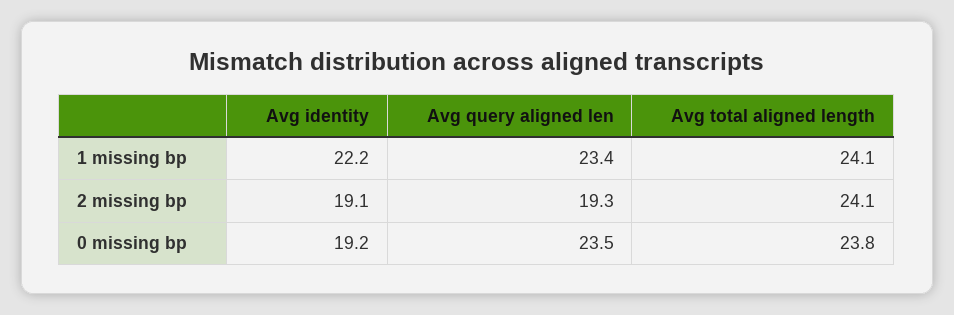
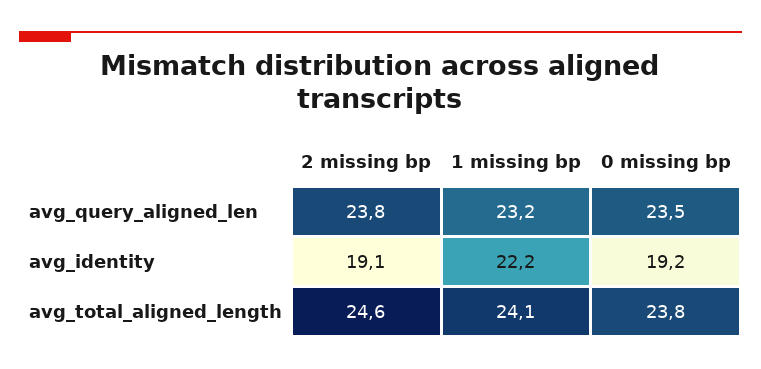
  {
    "Avg identity": {
      "1 missing bp": 22.2,
      "2 missing bp": 19.1,
      "0 missing bp": 19.2
    },
    "Avg query aligned len": {
-     "1 missing bp": 23.4,
+     "1 missing bp": 23.2,
-     "2 missing bp": 19.3,
+     "2 missing bp": 23.8,
      "0 missing bp": 23.5
    },
    "Avg total aligned length": {
      "1 missing bp": 24.1,
-     "2 missing bp": 24.1,
+     "2 missing bp": 24.6,
      "0 missing bp": 23.8
    }
  }

